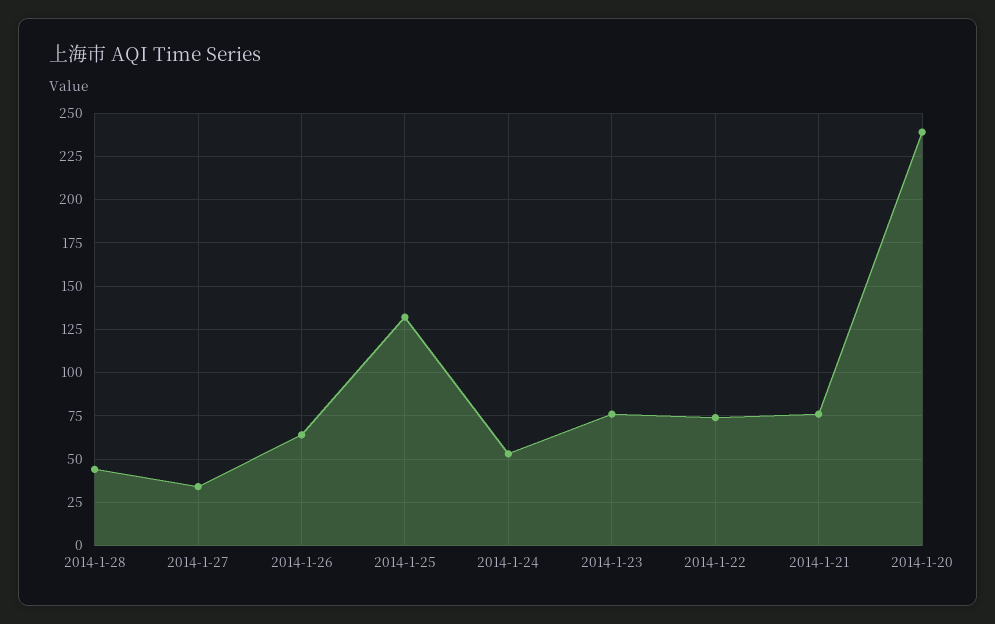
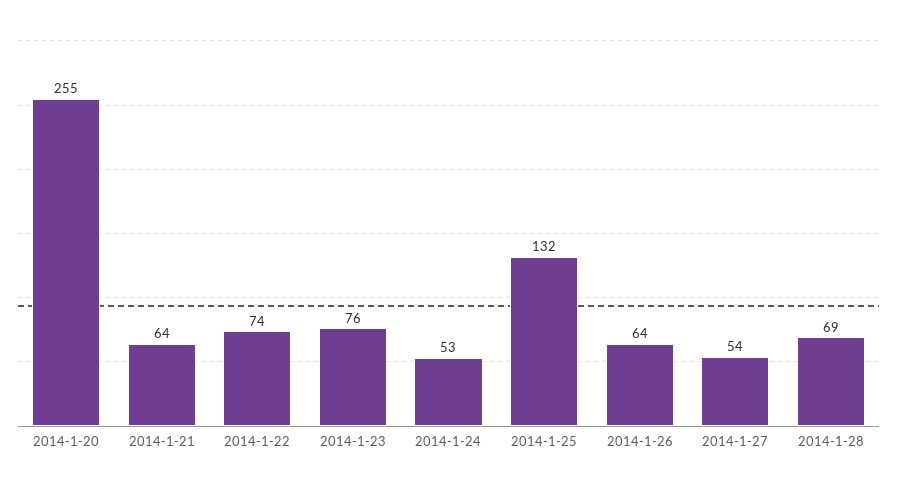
  {
-   "2014-1-28": 45,
+   "2014-1-28": 69,
-   "2014-1-27": 35,
+   "2014-1-27": 54,
    "2014-1-26": 64,
    "2014-1-25": 132,
    "2014-1-24": 53,
    "2014-1-23": 76,
    "2014-1-22": 74,
-   "2014-1-21": 75,
+   "2014-1-21": 64,
-   "2014-1-20": 240
+   "2014-1-20": 255
  }

